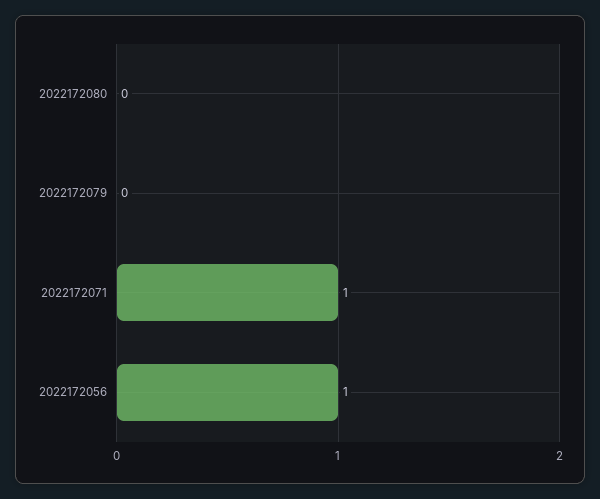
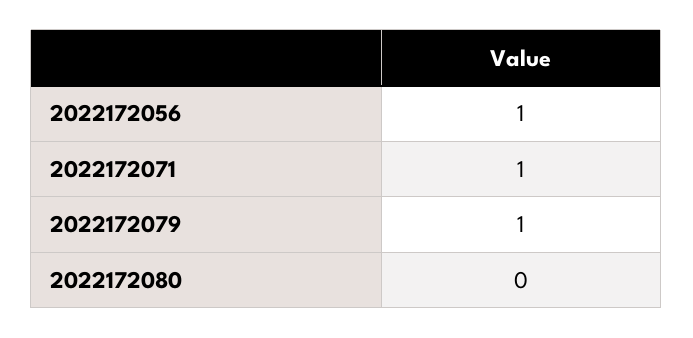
  {
    "2022172080": 0,
-   "2022172079": 0,
+   "2022172079": 1,
    "2022172071": 1,
    "2022172056": 1
  }

